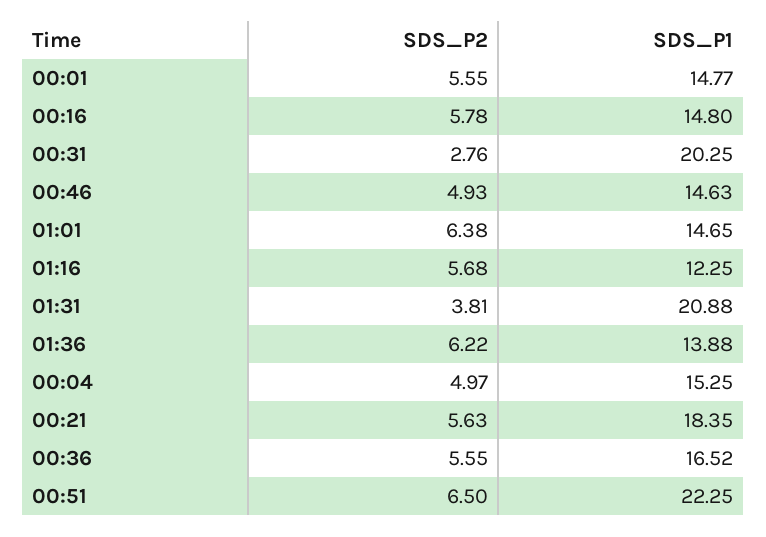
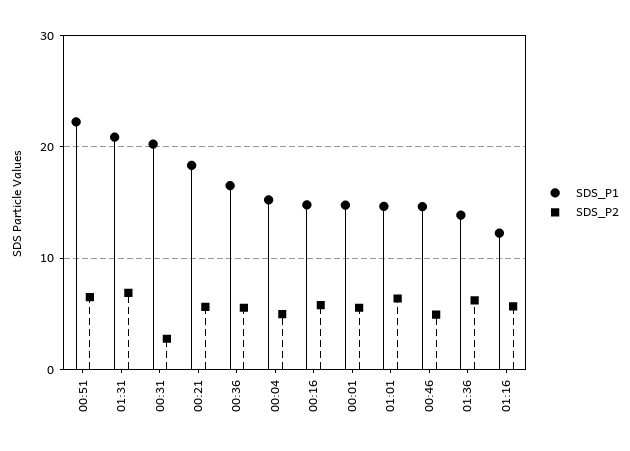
  {
    "SDS_P2": {
      "00:01": 5.55,
      "00:16": 5.78,
      "00:31": 2.76,
      "00:46": 4.93,
      "01:01": 6.38,
      "01:16": 5.68,
-     "01:31": 3.81,
+     "01:31": 7,
      "01:36": 6.22,
      "00:04": 4.97,
      "00:21": 5.63,
      "00:36": 5.55,
      "00:51": 6.5
    },
    "SDS_P1": {
      "00:01": 14.77,
      "00:16": 14.8,
      "00:31": 20.25,
      "00:46": 14.63,
      "01:01": 14.65,
      "01:16": 12.25,
      "01:31": 20.88,
      "01:36": 13.88,
      "00:04": 15.25,
      "00:21": 18.35,
      "00:36": 16.52,
      "00:51": 22.25
    }
  }

